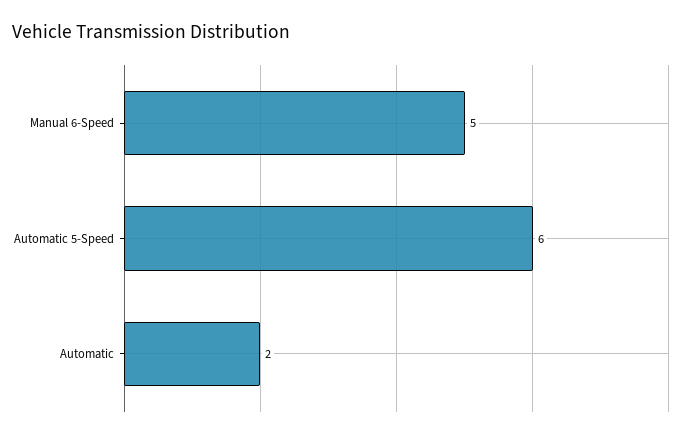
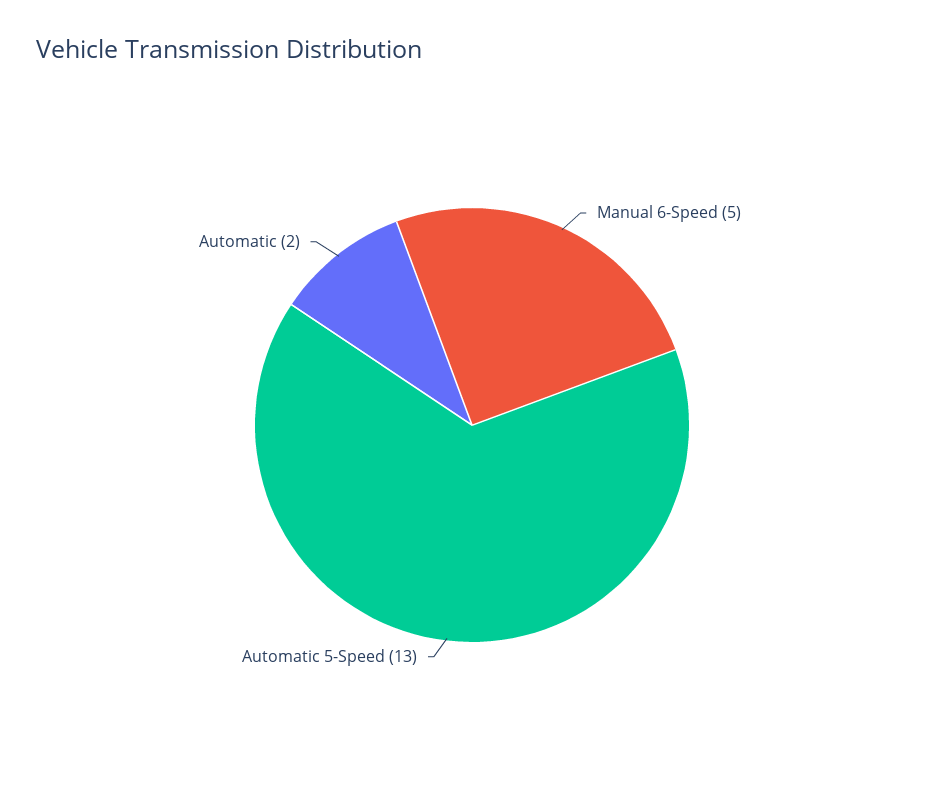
  {
    "Manual 6-Speed": 5,
-   "Automatic 5-Speed": 6,
+   "Automatic 5-Speed": 13,
    "Automatic": 2
  }

